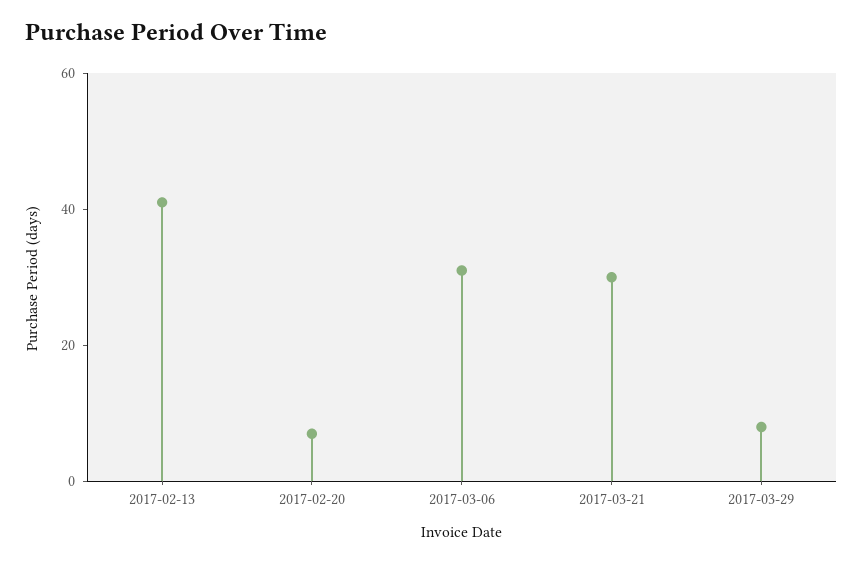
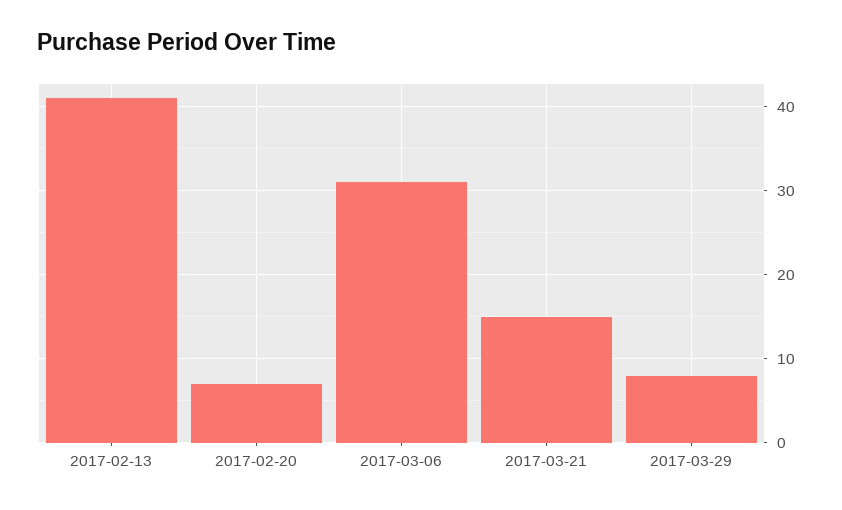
  {
    "2017-02-13": 41,
    "2017-02-20": 7,
    "2017-03-06": 31,
-   "2017-03-21": 30,
+   "2017-03-21": 15,
    "2017-03-29": 8
  }

